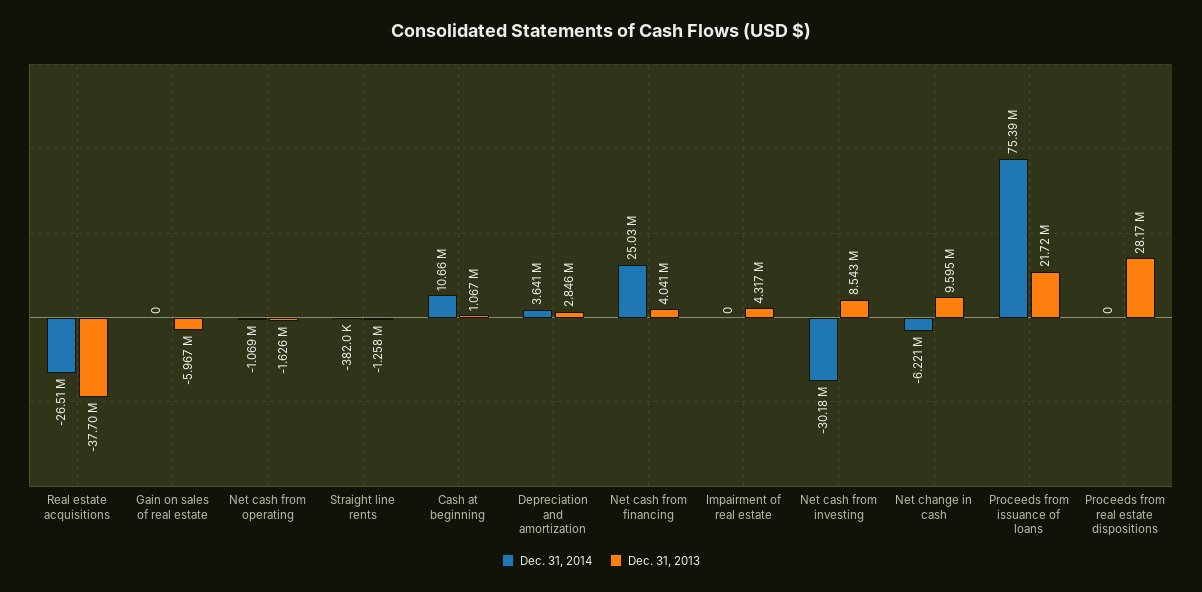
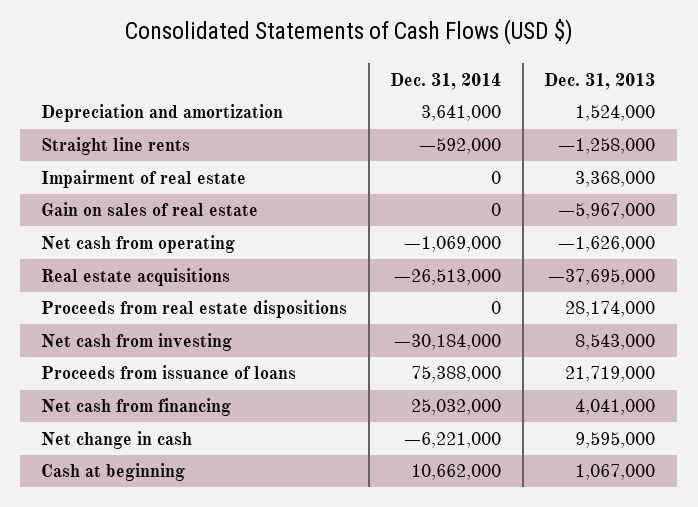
  {
    "Dec. 31, 2014": {
      "Real estate acquisitions": -26513000,
      "Gain on sales of real estate": 0,
      "Net cash from operating": -1069000,
-     "Straight line rents": -382000,
+     "Straight line rents": -592000,
      "Cash at beginning": 10662000,
      "Depreciation and amortization": 3641000,
      "Net cash from financing": 25032000,
      "Impairment of real estate": 0,
      "Net cash from investing": -30184000,
      "Net change in cash": -6221000,
      "Proceeds from issuance of loans": 75388000,
      "Proceeds from real estate dispositions": 0
    },
    "Dec. 31, 2013": {
      "Real estate acquisitions": -37695000,
      "Gain on sales of real estate": -5967000,
      "Net cash from operating": -1626000,
      "Straight line rents": -1258000,
      "Cash at beginning": 1067000,
-     "Depreciation and amortization": 2846000,
+     "Depreciation and amortization": 1524000,
      "Net cash from financing": 4041000,
-     "Impairment of real estate": 4317000,
+     "Impairment of real estate": 3368000,
      "Net cash from investing": 8543000,
      "Net change in cash": 9595000,
      "Proceeds from issuance of loans": 21719000,
      "Proceeds from real estate dispositions": 28174000
    }
  }

